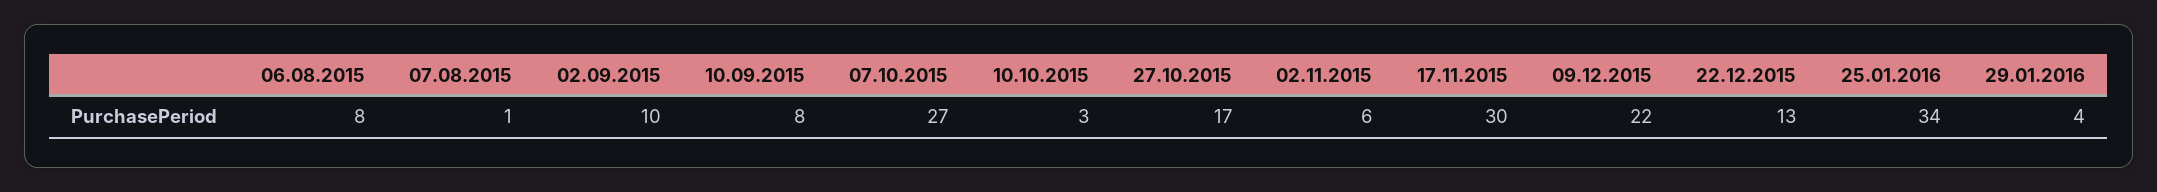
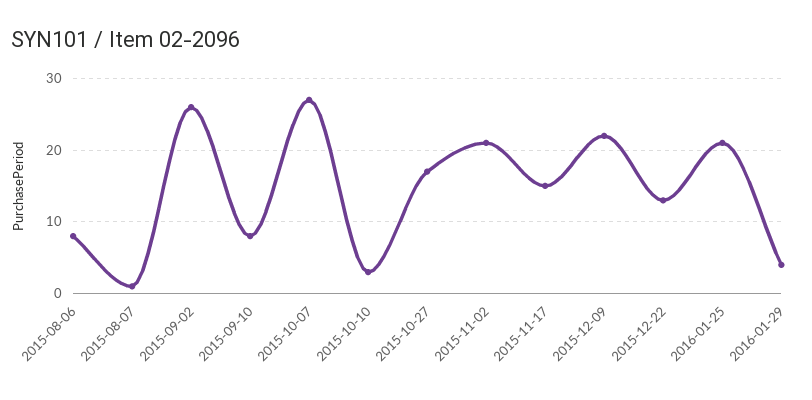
  {
    "06.08.2015": 8,
    "07.08.2015": 1,
-   "02.09.2015": 10,
+   "02.09.2015": 26,
    "10.09.2015": 8,
    "07.10.2015": 27,
    "10.10.2015": 3,
    "27.10.2015": 17,
-   "02.11.2015": 6,
+   "02.11.2015": 21,
-   "17.11.2015": 30,
+   "17.11.2015": 15,
    "09.12.2015": 22,
    "22.12.2015": 13,
-   "25.01.2016": 34,
+   "25.01.2016": 21,
    "29.01.2016": 4
  }

